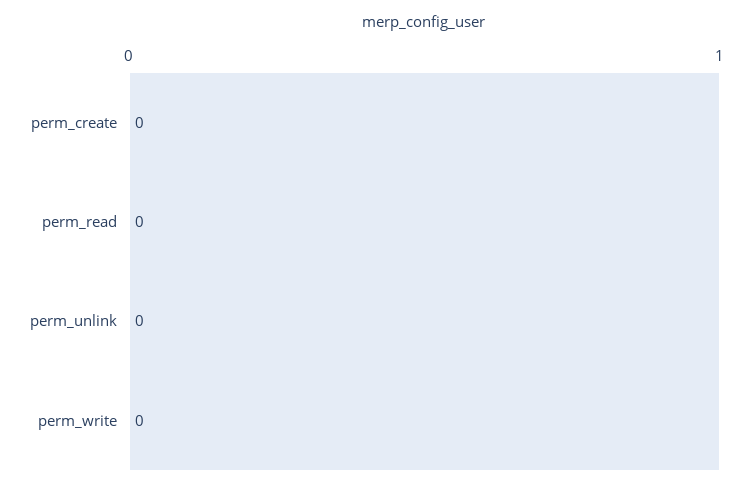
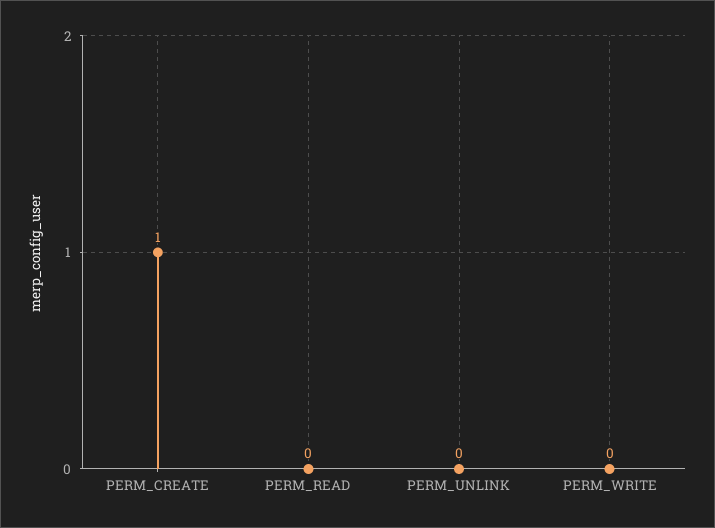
  {
-   "perm_create": 0,
+   "perm_create": 1,
    "perm_read": 0,
    "perm_unlink": 0,
    "perm_write": 0
  }

